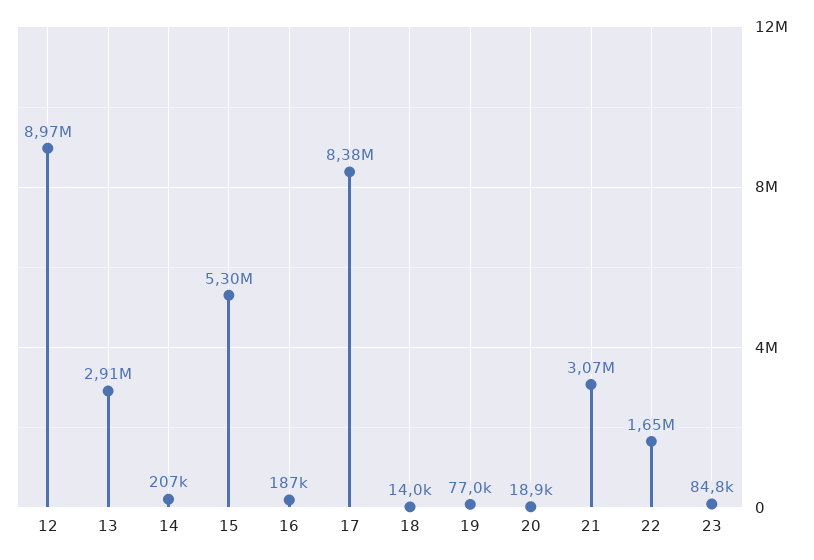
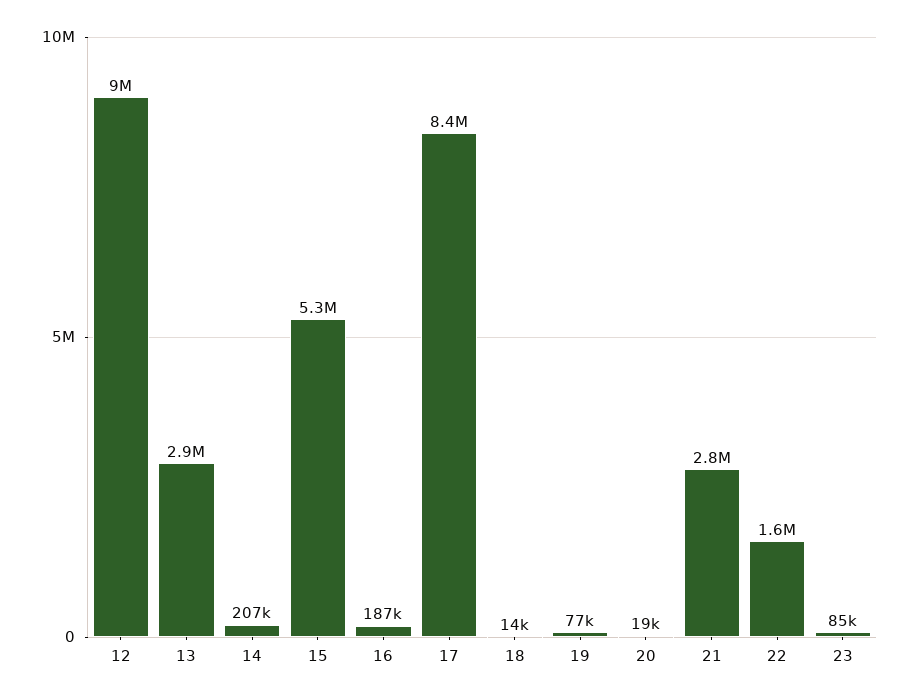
  {
    "12": 8970000,
    "13": 2910000,
    "14": 207000,
    "15": 5300000,
    "16": 187000,
    "17": 8380000,
    "18": 14000,
    "19": 77000,
    "20": 18900,
-   "21": 3070000,
+   "21": 2800000,
    "22": 1650000,
    "23": 84800
  }

